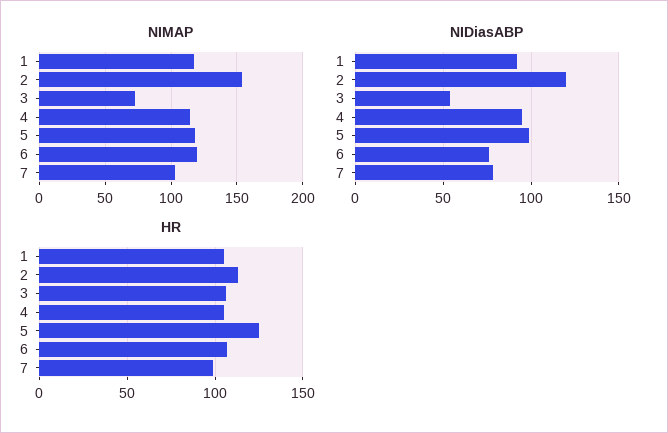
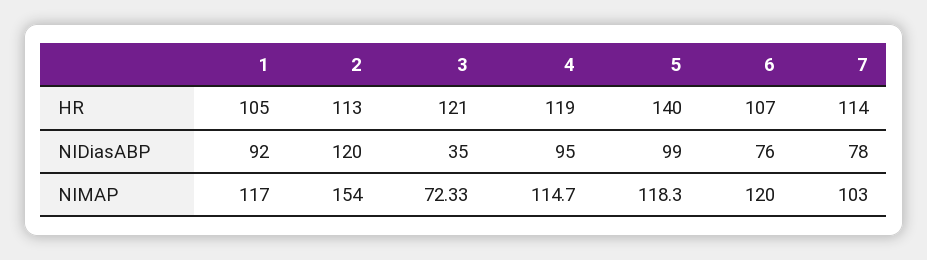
  {
    "NIMAP": {
      "1": 117,
      "2": 154,
      "3": 72.33,
      "4": 114.7,
      "5": 118.3,
      "6": 120,
      "7": 103
    },
    "NIDiasABP": {
      "1": 92,
      "2": 120,
-     "3": 55,
+     "3": 35,
      "4": 95,
      "5": 99,
      "6": 76,
      "7": 78
    },
    "HR": {
      "1": 105,
      "2": 113,
-     "3": 105,
+     "3": 121,
-     "4": 105,
+     "4": 119,
-     "5": 125,
+     "5": 140,
      "6": 107,
-     "7": 100
+     "7": 114
    }
  }

